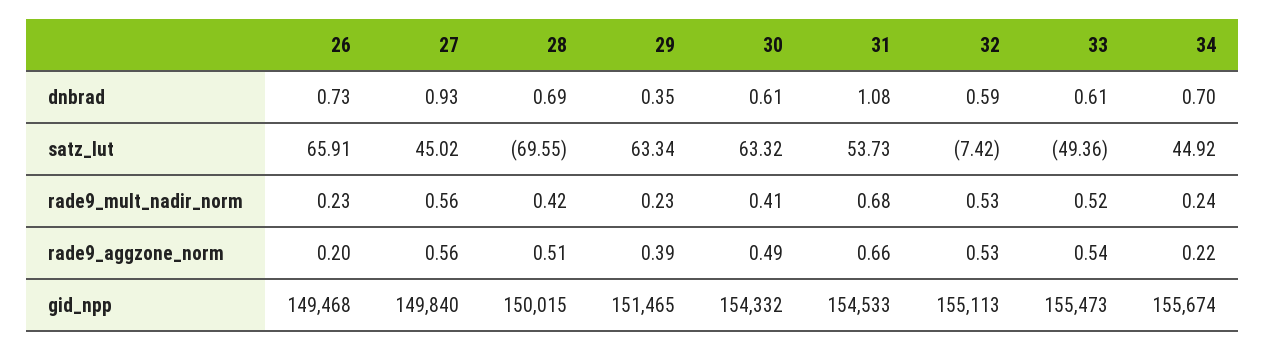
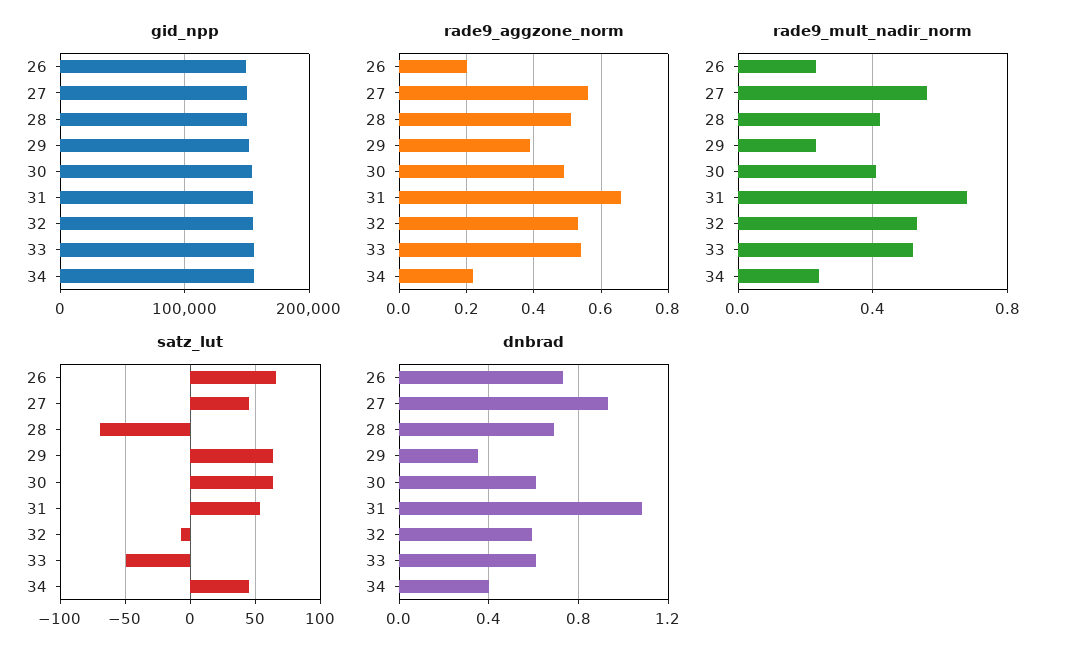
  {
    "dnbrad": {
      "26": 0.73,
      "27": 0.93,
      "28": 0.69,
      "29": 0.35,
      "30": 0.61,
      "31": 1.08,
      "32": 0.59,
      "33": 0.61,
-     "34": 0.7
+     "34": 0.4
    },
    "satz_lut": {
      "26": 65.91,
      "27": 45.02,
      "28": -69.55,
      "29": 63.34,
      "30": 63.32,
      "31": 53.73,
      "32": -7.42,
      "33": -49.36,
      "34": 44.92
    },
    "rade9_mult_nadir_norm": {
      "26": 0.23,
      "27": 0.56,
      "28": 0.42,
      "29": 0.23,
      "30": 0.41,
      "31": 0.68,
      "32": 0.53,
      "33": 0.52,
      "34": 0.24
    },
    "rade9_aggzone_norm": {
      "26": 0.2,
      "27": 0.56,
      "28": 0.51,
      "29": 0.39,
      "30": 0.49,
      "31": 0.66,
      "32": 0.53,
      "33": 0.54,
      "34": 0.22
    },
    "gid_npp": {
      "26": 149468,
      "27": 149840,
      "28": 150015,
      "29": 151465,
      "30": 154332,
      "31": 154533,
      "32": 155113,
      "33": 155473,
      "34": 155674
    }
  }

